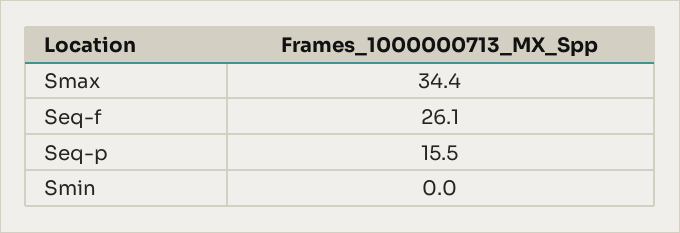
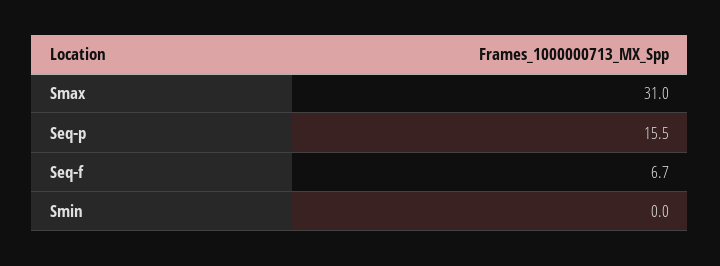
  {
-   "Smax": 34.4,
+   "Smax": 31,
-   "Seq-f": 26.1,
+   "Seq-f": 6.7,
    "Seq-p": 15.5,
    "Smin": 0
  }

